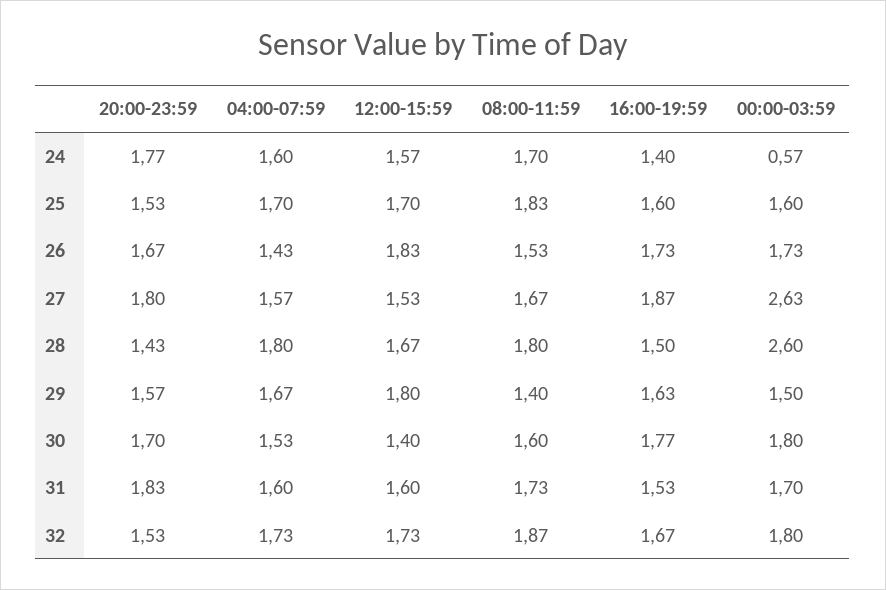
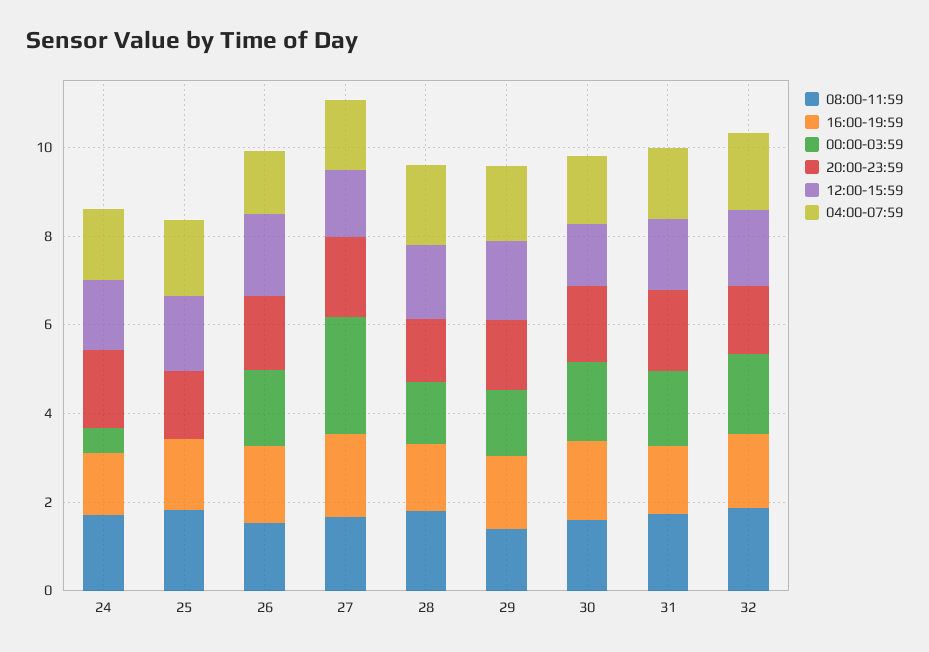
  {
    "20:00-23:59": {
      "24": 1.77,
      "25": 1.53,
      "26": 1.67,
      "27": 1.8,
      "28": 1.43,
      "29": 1.57,
      "30": 1.7,
      "31": 1.83,
      "32": 1.53
    },
    "04:00-07:59": {
      "24": 1.6,
      "25": 1.7,
      "26": 1.43,
      "27": 1.57,
      "28": 1.8,
      "29": 1.67,
      "30": 1.53,
      "31": 1.6,
      "32": 1.73
    },
    "12:00-15:59": {
      "24": 1.57,
      "25": 1.7,
      "26": 1.83,
      "27": 1.53,
      "28": 1.67,
      "29": 1.8,
      "30": 1.4,
      "31": 1.6,
      "32": 1.73
    },
    "08:00-11:59": {
      "24": 1.7,
      "25": 1.83,
      "26": 1.53,
      "27": 1.67,
      "28": 1.8,
      "29": 1.4,
      "30": 1.6,
      "31": 1.73,
      "32": 1.87
    },
    "16:00-19:59": {
      "24": 1.4,
      "25": 1.6,
      "26": 1.73,
      "27": 1.87,
      "28": 1.5,
      "29": 1.63,
      "30": 1.77,
      "31": 1.53,
      "32": 1.67
    },
    "00:00-03:59": {
      "24": 0.57,
-     "25": 1.6,
+     "25": 0,
      "26": 1.73,
      "27": 2.63,
-     "28": 2.6,
+     "28": 1.5,
      "29": 1.5,
      "30": 1.8,
      "31": 1.7,
      "32": 1.8
    }
  }

